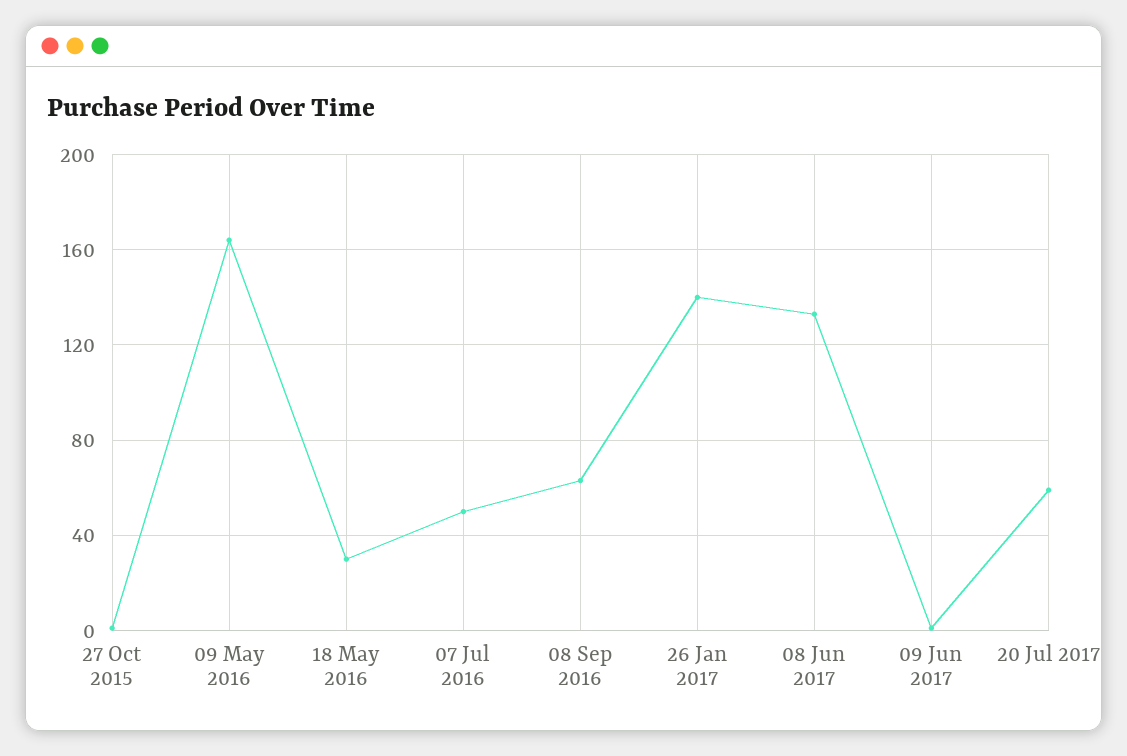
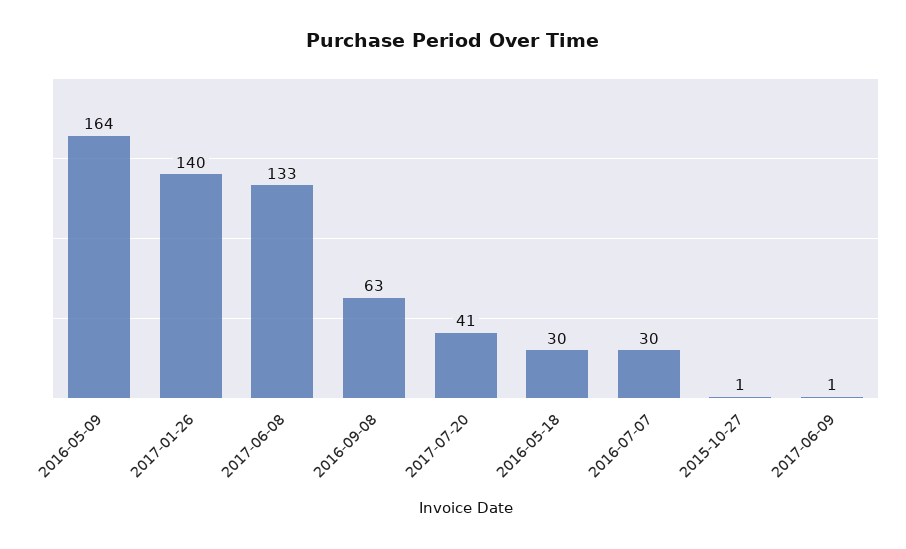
  {
    "27 Oct 2015": 1,
    "09 May 2016": 164,
    "18 May 2016": 30,
-   "07 Jul 2016": 50,
+   "07 Jul 2016": 30,
    "08 Sep 2016": 63,
    "26 Jan 2017": 140,
    "08 Jun 2017": 133,
    "09 Jun 2017": 1,
-   "20 Jul 2017": 60
+   "20 Jul 2017": 41
  }

